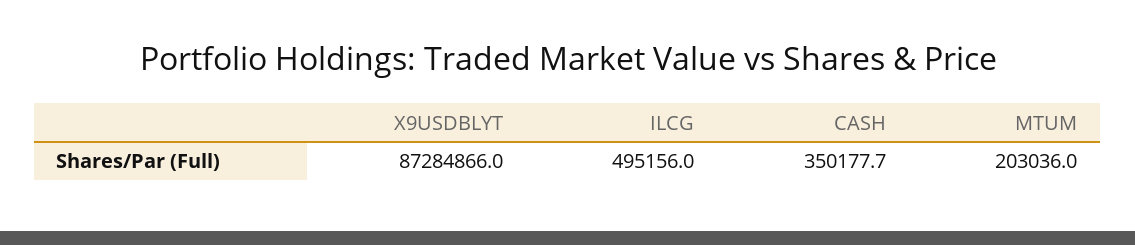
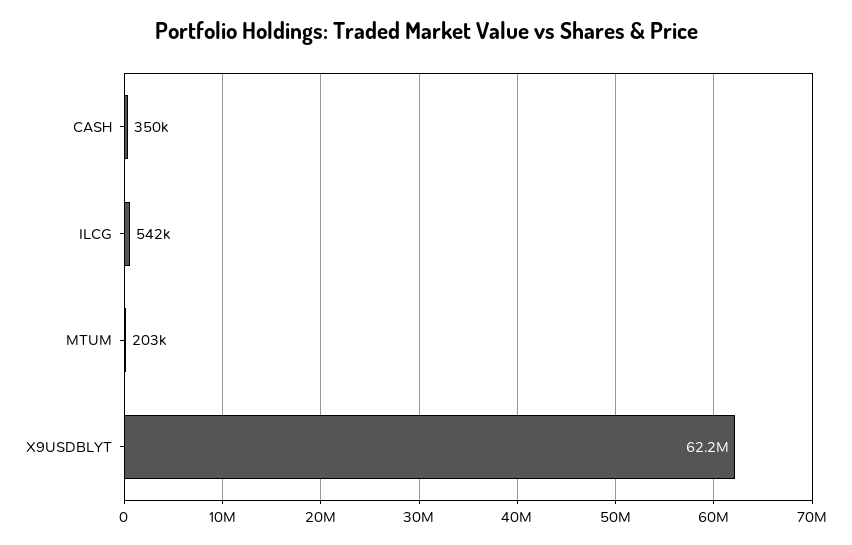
  {
-   "X9USDBLYT": 87284866,
+   "X9USDBLYT": 62200000,
-   "ILCG": 495156,
+   "ILCG": 542000,
    "CASH": 350177.7,
    "MTUM": 203036
  }

